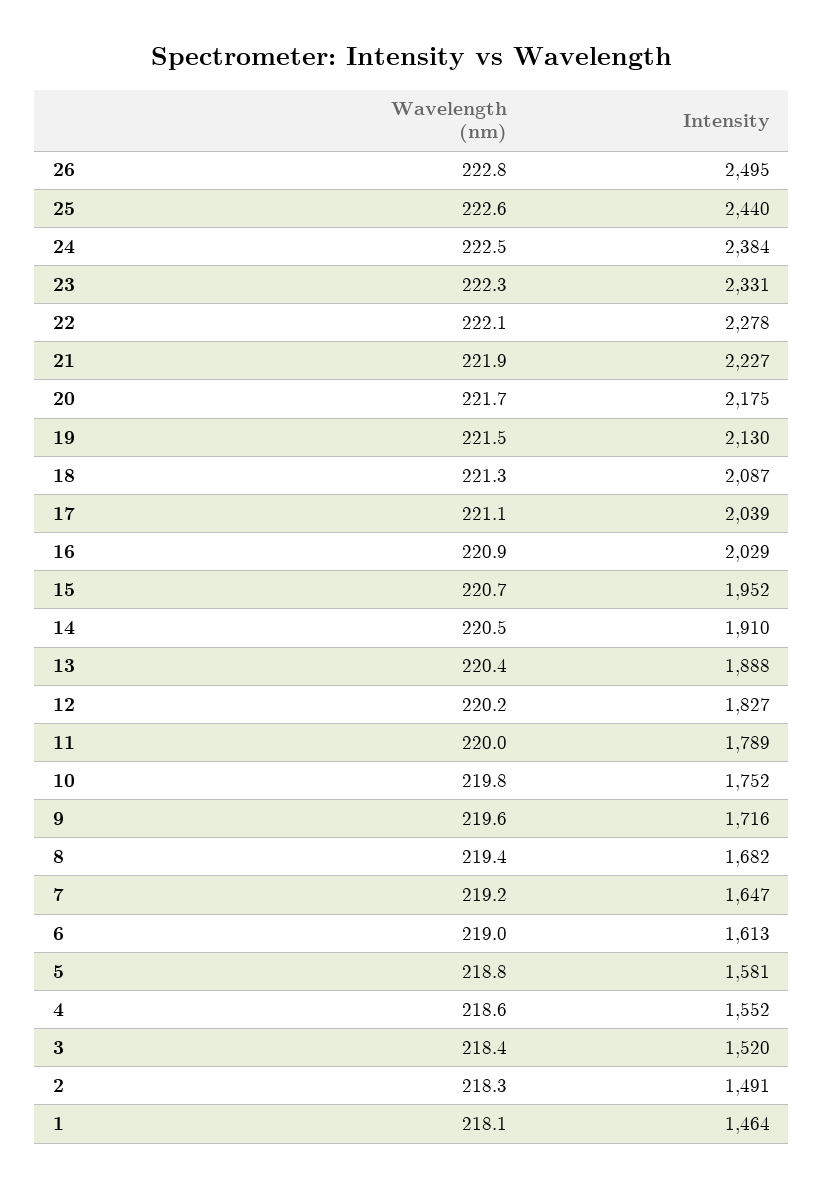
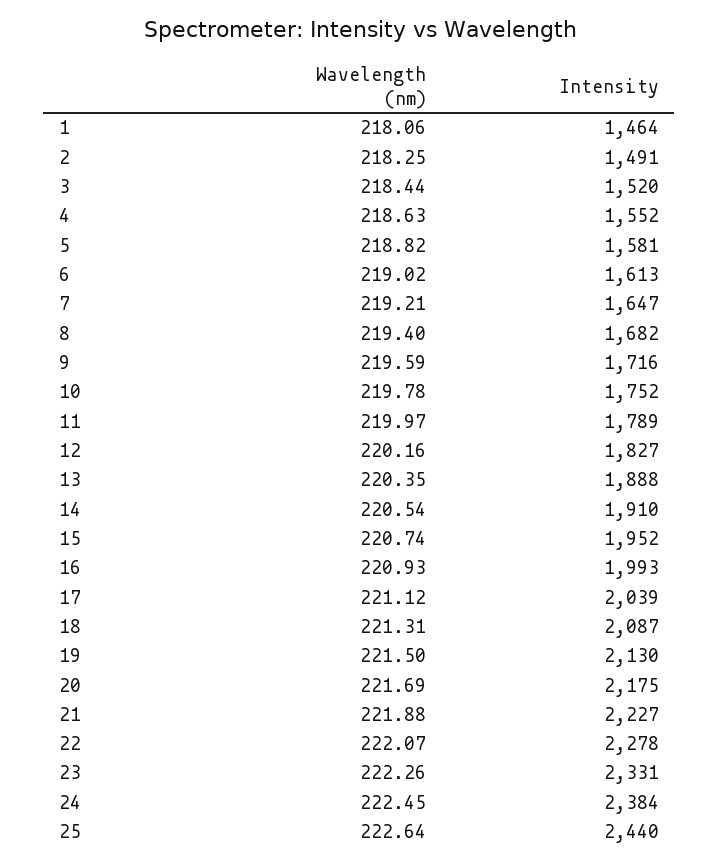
  {
    "Wavelength (nm)": {
-     "26": 222.8,
      "25": 222.64,
      "24": 222.45,
      "23": 222.26,
      "22": 222.07,
      "21": 221.88,
      "20": 221.69,
      "19": 221.5,
      "18": 221.31,
      "17": 221.12,
      "16": 220.93,
      "15": 220.74,
      "14": 220.54,
      "13": 220.35,
      "12": 220.16,
      "11": 219.97,
      "10": 219.78,
      "9": 219.59,
      "8": 219.4,
      "7": 219.21,
      "6": 219.02,
      "5": 218.82,
      "4": 218.63,
      "3": 218.44,
      "2": 218.25,
      "1": 218.06
    },
    "Intensity": {
-     "26": 2495,
      "25": 2440,
      "24": 2384,
      "23": 2331,
      "22": 2278,
      "21": 2227,
      "20": 2175,
      "19": 2130,
      "18": 2087,
      "17": 2039,
-     "16": 2029,
+     "16": 1993,
      "15": 1952,
      "14": 1910,
      "13": 1888,
      "12": 1827,
      "11": 1789,
      "10": 1752,
      "9": 1716,
      "8": 1682,
      "7": 1647,
      "6": 1613,
      "5": 1581,
      "4": 1552,
      "3": 1520,
      "2": 1491,
      "1": 1464
    }
  }

